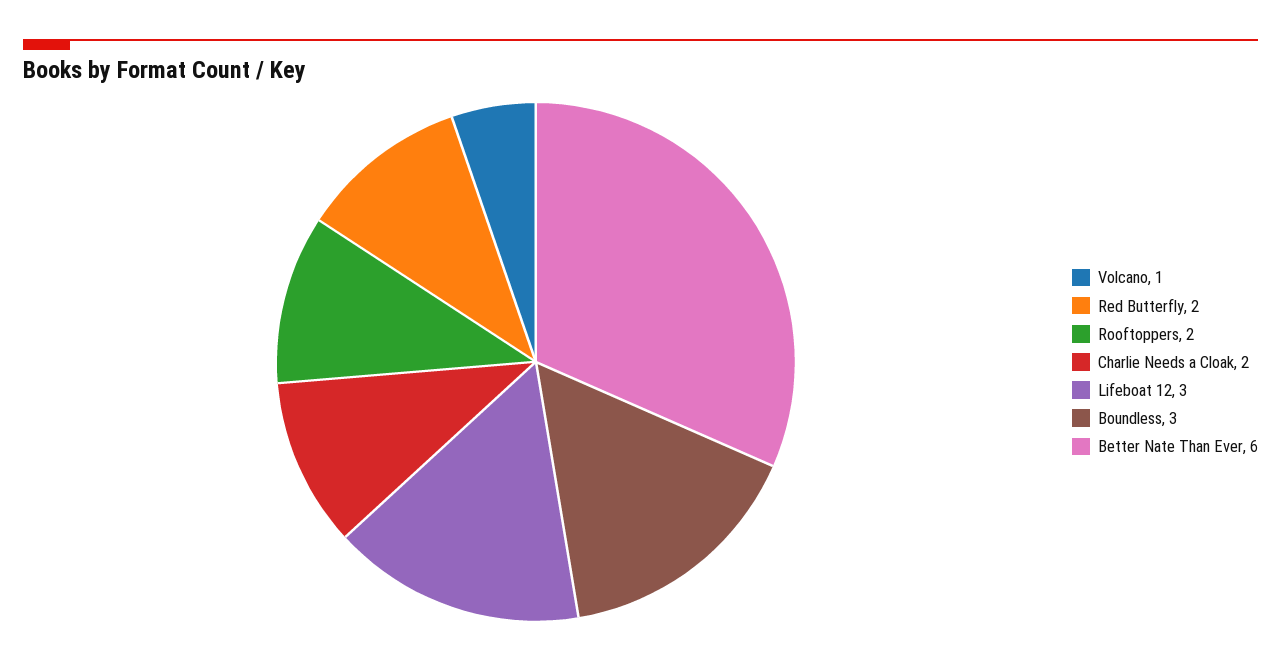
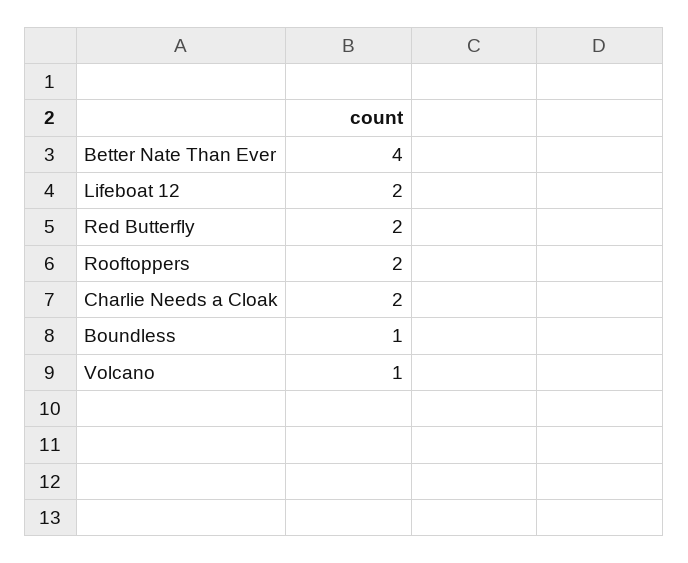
  {
    "Volcano": 1,
    "Red Butterfly": 2,
    "Rooftoppers": 2,
    "Charlie Needs a Cloak": 2,
-   "Lifeboat 12": 3,
+   "Lifeboat 12": 2,
-   "Boundless": 3,
+   "Boundless": 1,
-   "Better Nate Than Ever": 6
+   "Better Nate Than Ever": 4
  }

